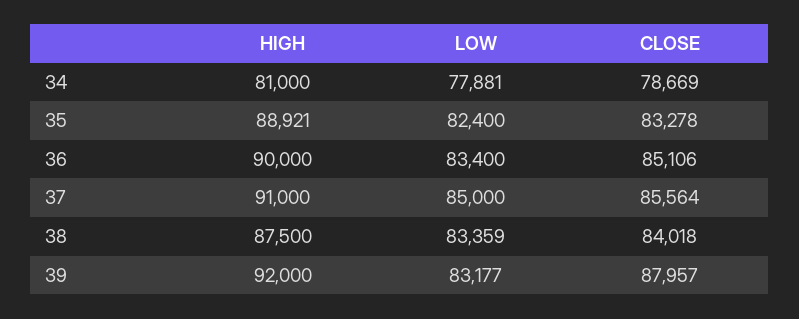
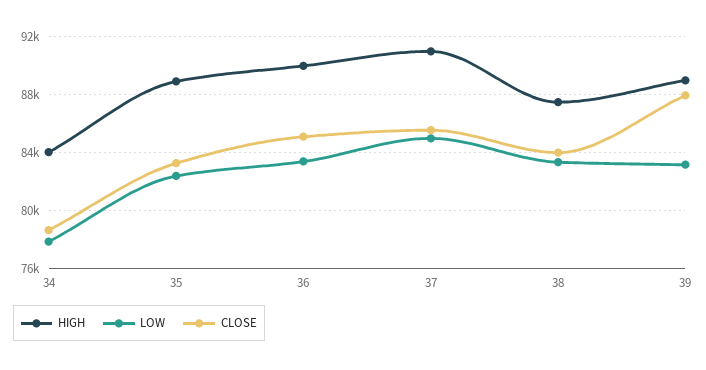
  {
    "HIGH": {
-     "34": 81000,
+     "34": 84000,
      "35": 88921,
      "36": 90000,
      "37": 91000,
      "38": 87500,
-     "39": 92000
+     "39": 89000
    },
    "LOW": {
      "34": 77881,
      "35": 82400,
      "36": 83400,
      "37": 85000,
      "38": 83359,
      "39": 83177
    },
    "CLOSE": {
      "34": 78669,
      "35": 83278,
      "36": 85106,
      "37": 85564,
      "38": 84018,
      "39": 87957
    }
  }

